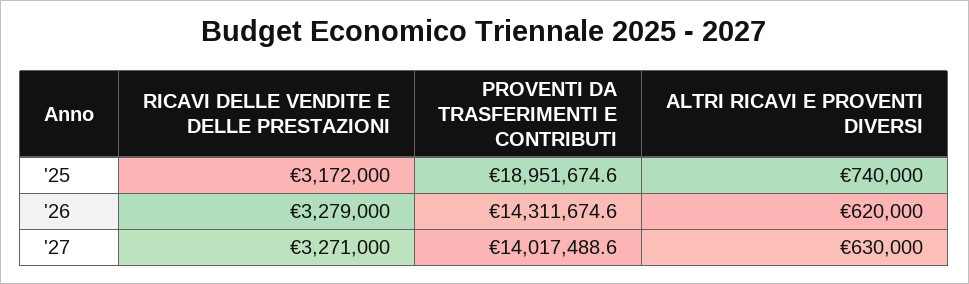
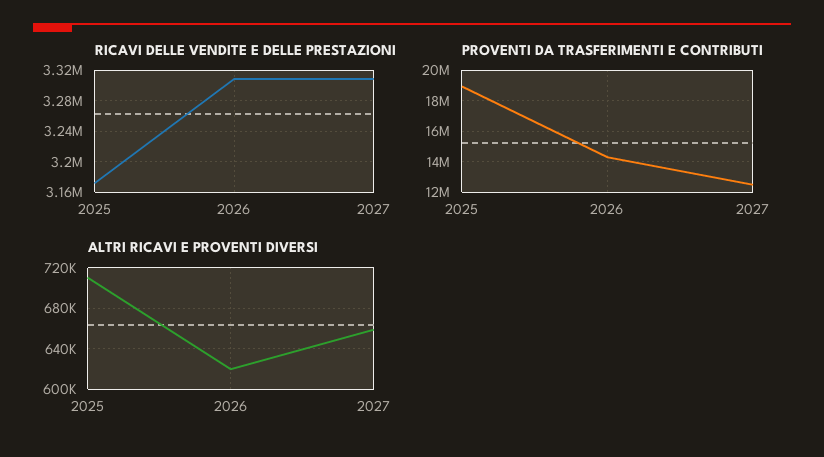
  {
    "RICAVI DELLE VENDITE E DELLE PRESTAZIONI": {
      "'25": 3172000,
-     "'26": 3279000,
+     "'26": 3310000,
-     "'27": 3271000
+     "'27": 3310000
    },
    "PROVENTI DA TRASFERIMENTI E CONTRIBUTI": {
      "'25": 18951674.6,
      "'26": 14311674.6,
-     "'27": 14017488.6
+     "'27": 12500000
    },
    "ALTRI RICAVI E PROVENTI DIVERSI": {
-     "'25": 740000,
+     "'25": 710000,
      "'26": 620000,
-     "'27": 630000
+     "'27": 660000
    }
  }

